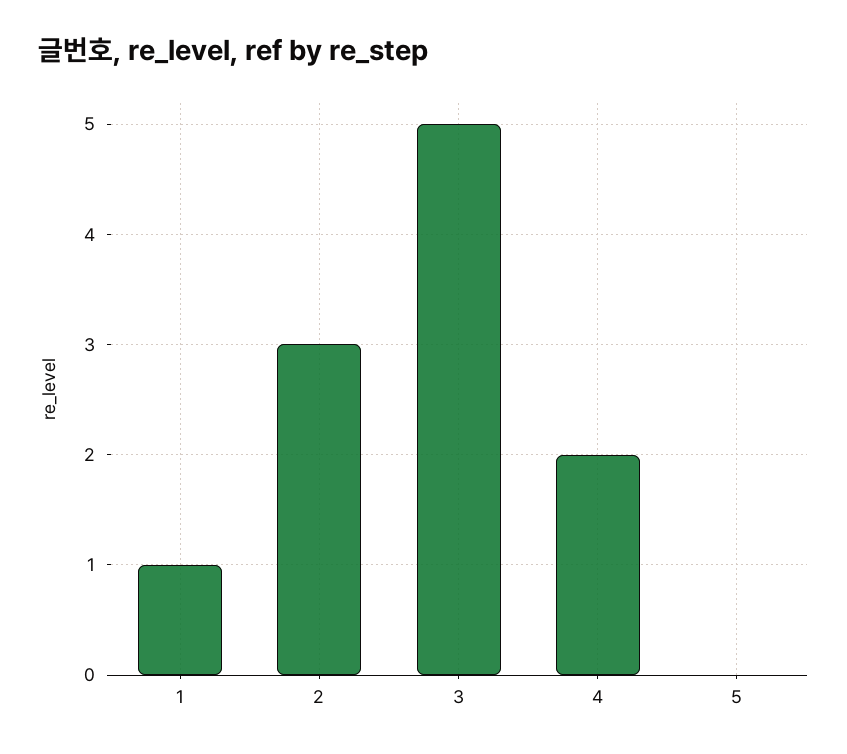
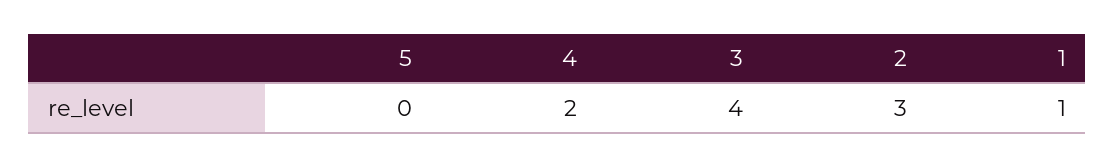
  {
    "1": 1,
    "2": 3,
-   "3": 5,
+   "3": 4,
    "4": 2,
    "5": 0
  }

